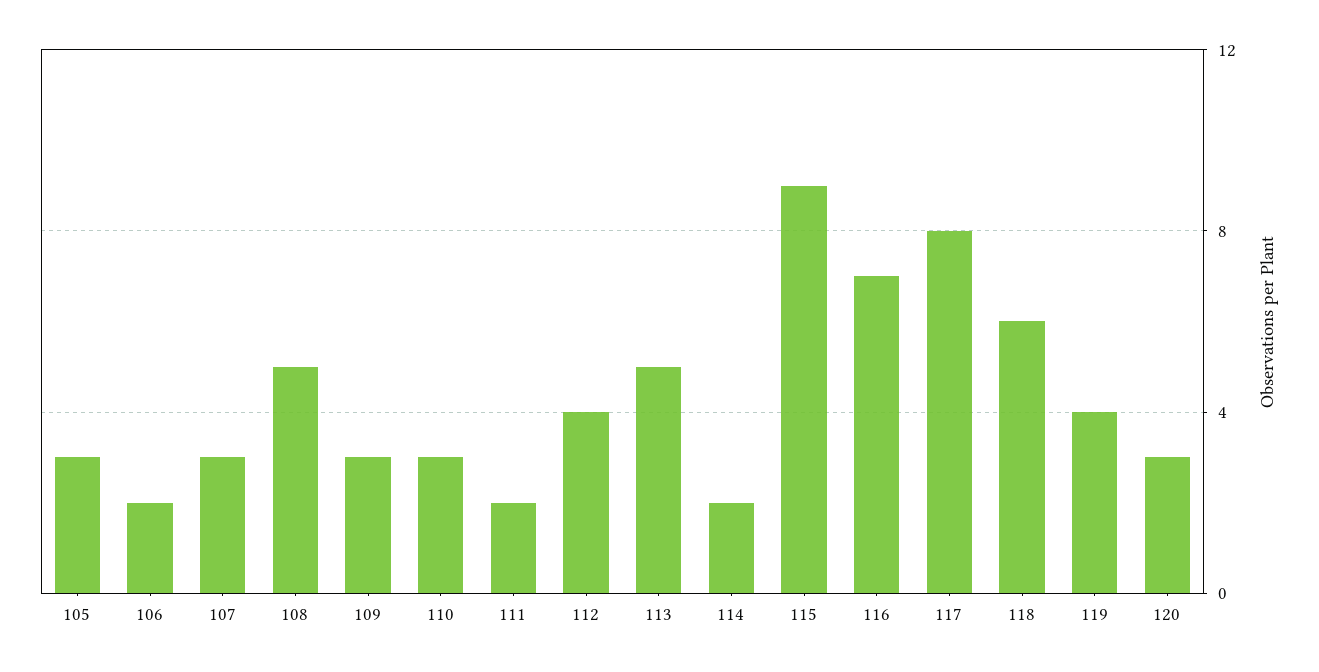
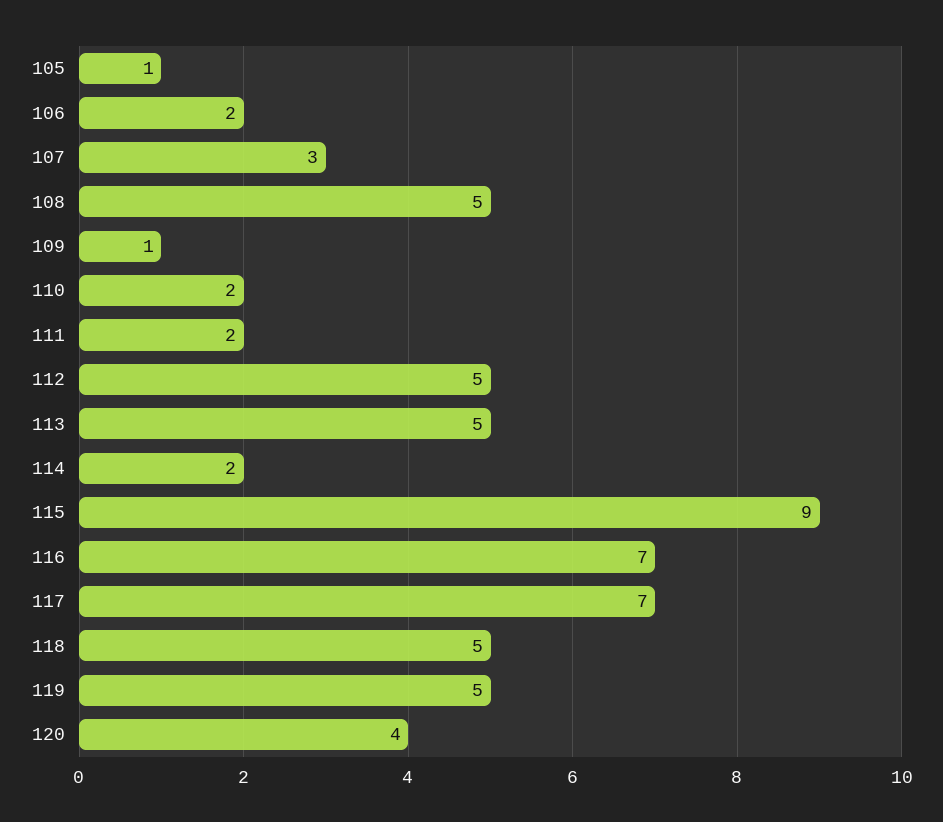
  {
-   "105": 3,
+   "105": 1,
    "106": 2,
    "107": 3,
    "108": 5,
-   "109": 3,
+   "109": 1,
-   "110": 3,
+   "110": 2,
    "111": 2,
-   "112": 4,
+   "112": 5,
    "113": 5,
    "114": 2,
    "115": 9,
    "116": 7,
-   "117": 8,
+   "117": 7,
-   "118": 6,
+   "118": 5,
-   "119": 4,
+   "119": 5,
-   "120": 3
+   "120": 4
  }

